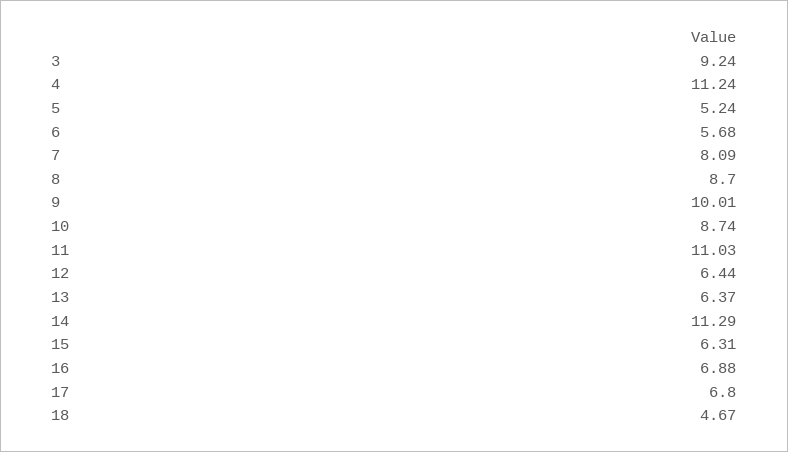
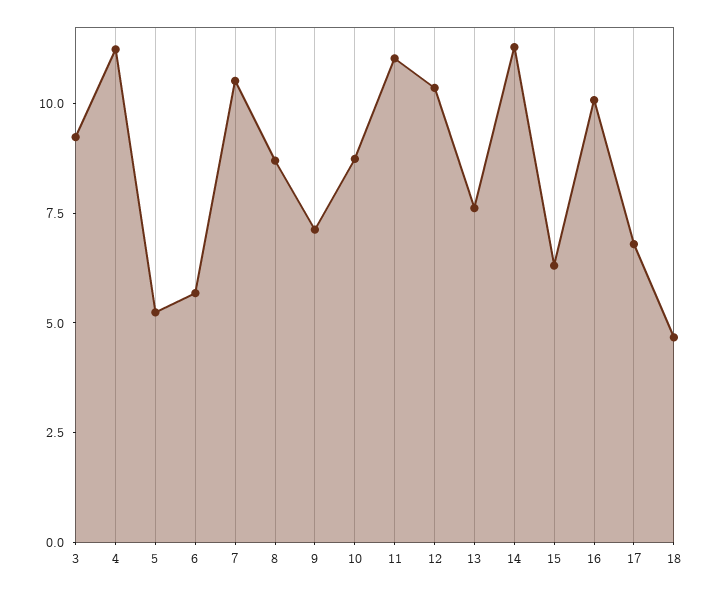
  {
    "3": 9.24,
    "4": 11.24,
    "5": 5.24,
    "6": 5.68,
-   "7": 8.09,
+   "7": 10.5,
    "8": 8.7,
-   "9": 10.01,
+   "9": 7,
    "10": 8.74,
    "11": 11.03,
-   "12": 6.44,
+   "12": 10.5,
-   "13": 6.37,
+   "13": 7.5,
    "14": 11.29,
    "15": 6.31,
-   "16": 6.88,
+   "16": 10,
    "17": 6.8,
    "18": 4.67
  }

